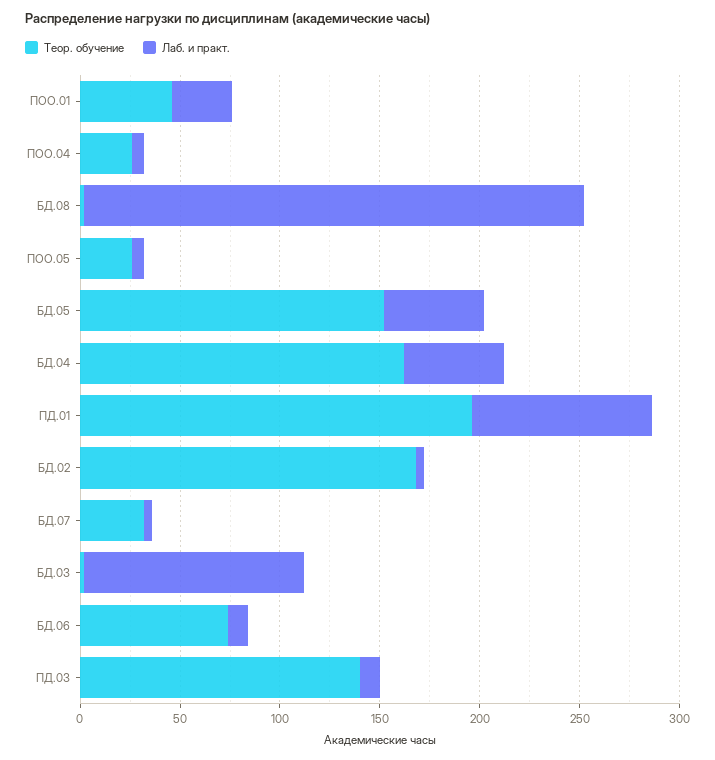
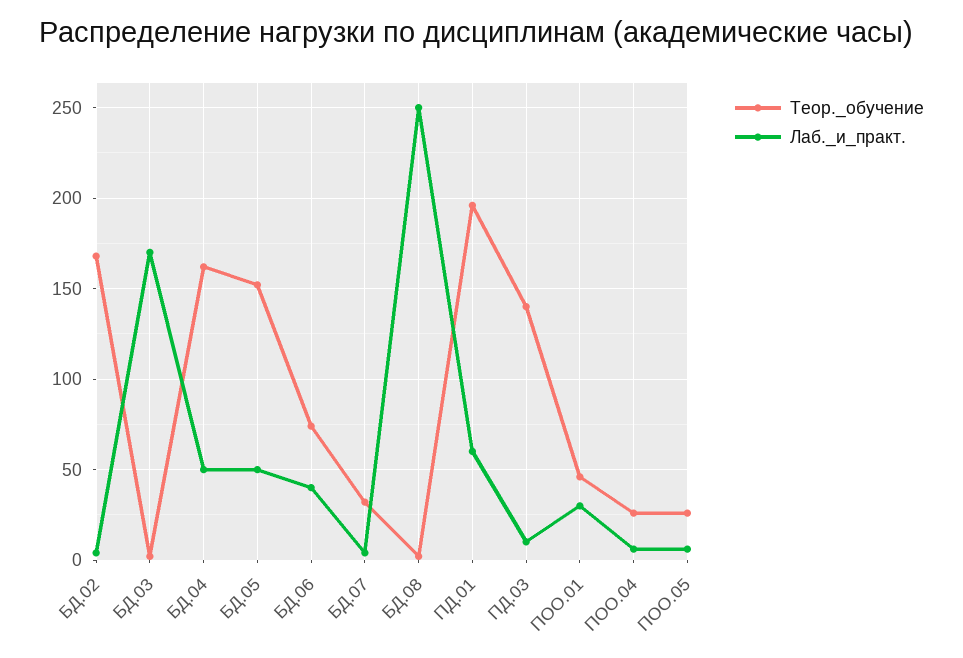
  {
    "Теор. обучение": {
      "ПОО.01": 45,
      "ПОО.04": 25,
      "БД.08": 0,
      "ПОО.05": 25,
      "БД.05": 150,
      "БД.04": 160,
      "ПД.01": 195,
      "БД.02": 170,
      "БД.07": 30,
      "БД.03": 0,
      "БД.06": 75,
      "ПД.03": 140
    },
    "Лаб. и практ.": {
      "ПОО.01": 30,
      "ПОО.04": 5,
      "БД.08": 250,
      "ПОО.05": 5,
      "БД.05": 50,
      "БД.04": 50,
-     "ПД.01": 90,
+     "ПД.01": 60,
      "БД.02": 5,
      "БД.07": 5,
-     "БД.03": 110,
+     "БД.03": 170,
-     "БД.06": 10,
+     "БД.06": 40,
      "ПД.03": 10
    }
  }

